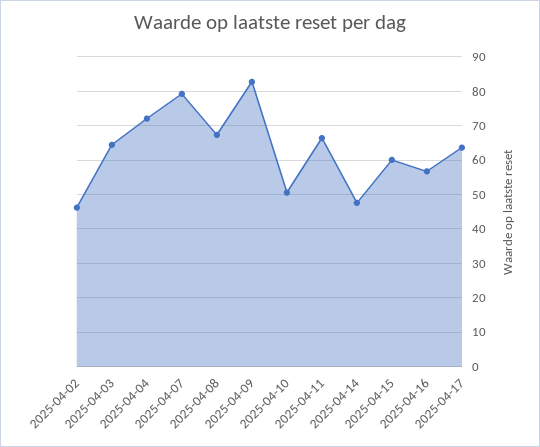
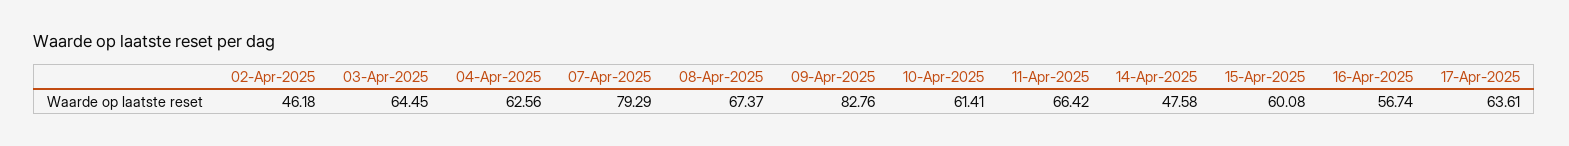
  {
    "2025-04-02": 46.18,
    "2025-04-03": 64.45,
-   "2025-04-04": 72,
+   "2025-04-04": 62.56,
    "2025-04-07": 79.29,
    "2025-04-08": 67.37,
    "2025-04-09": 82.76,
-   "2025-04-10": 50,
+   "2025-04-10": 61.41,
    "2025-04-11": 66.42,
    "2025-04-14": 47.58,
    "2025-04-15": 60.08,
    "2025-04-16": 56.74,
    "2025-04-17": 63.61
  }

